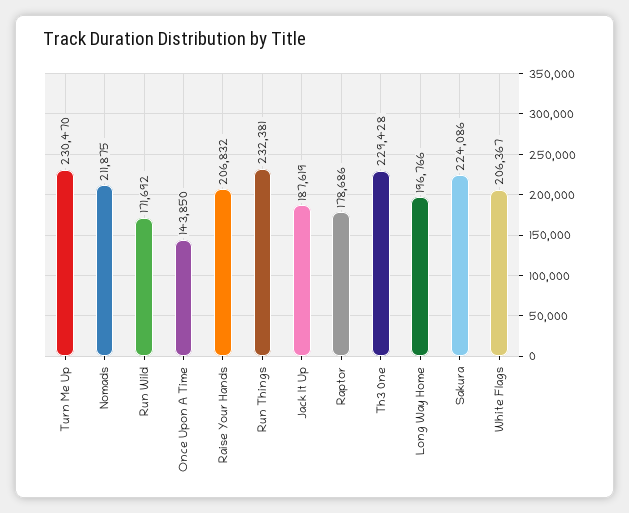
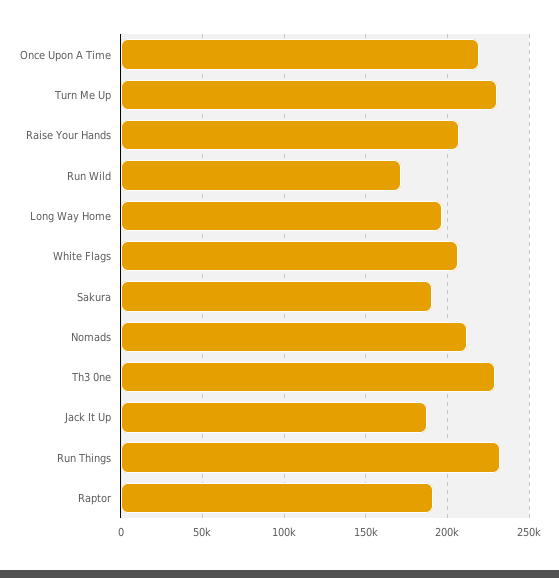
  {
    "Turn Me Up": 230470,
    "Nomads": 211875,
    "Run Wild": 171692,
-   "Once Upon A Time": 143850,
+   "Once Upon A Time": 220000,
    "Raise Your Hands": 206832,
    "Run Things": 232381,
    "Jack It Up": 187619,
-   "Raptor": 178686,
+   "Raptor": 190000,
    "Th3 0ne": 229428,
    "Long Way Home": 196766,
-   "Sakura": 224086,
+   "Sakura": 190000,
    "White Flags": 206367
  }

